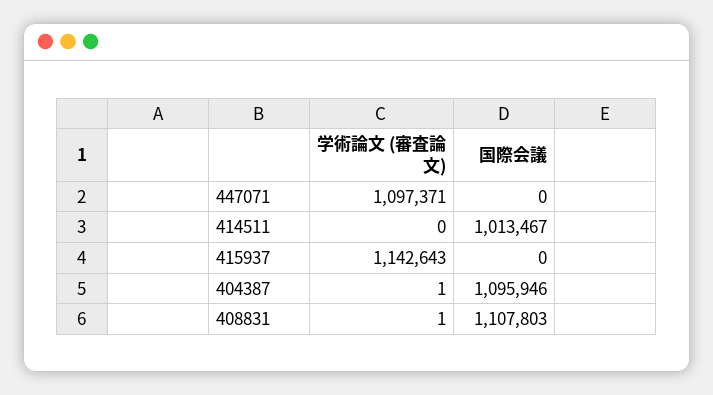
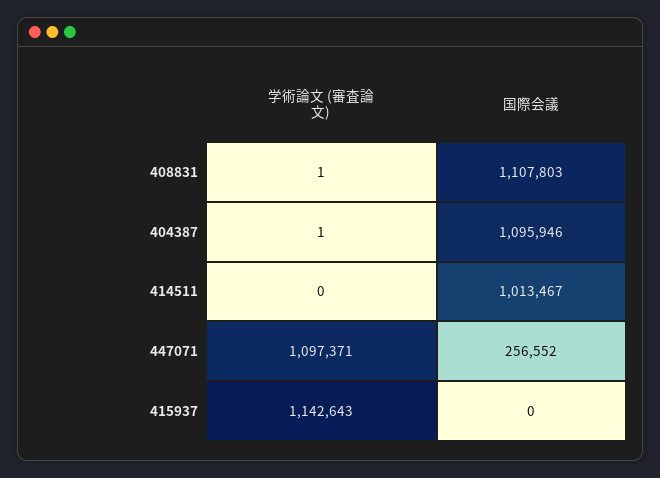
  {
    "学術論文 (審査論文)": {
      "447071": 1097371,
      "414511": 0,
      "415937": 1142643,
      "404387": 1,
      "408831": 1
    },
    "国際会議": {
-     "447071": 0,
+     "447071": 256552,
      "414511": 1013467,
      "415937": 0,
      "404387": 1095946,
      "408831": 1107803
    }
  }

